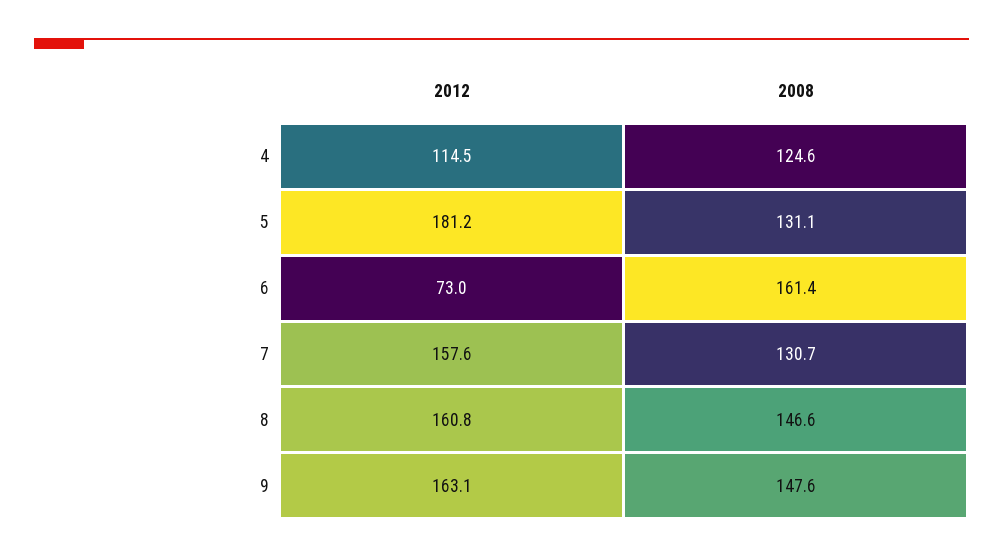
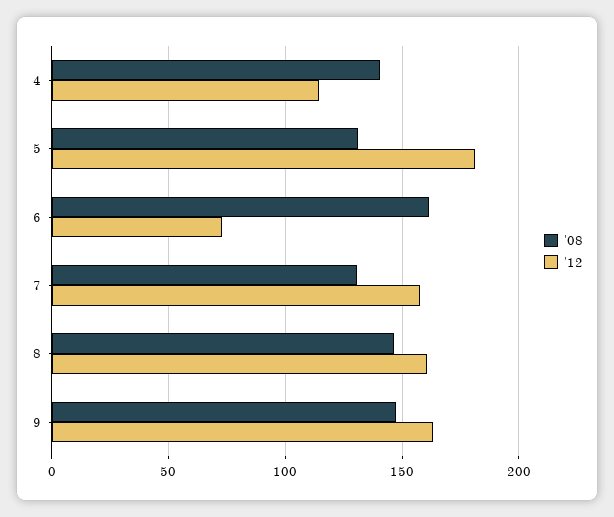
  {
    "2012": {
      "4": 114.5,
      "5": 181.2,
      "6": 73,
      "7": 157.6,
      "8": 160.8,
      "9": 163.1
    },
    "2008": {
-     "4": 124.6,
+     "4": 140,
      "5": 131.1,
      "6": 161.4,
      "7": 130.7,
      "8": 146.6,
      "9": 147.6
    }
  }

